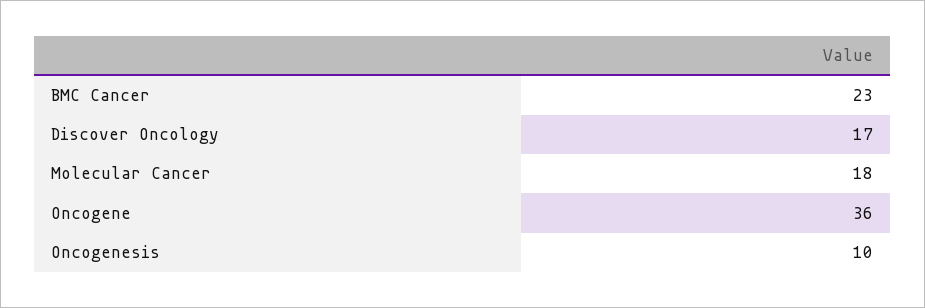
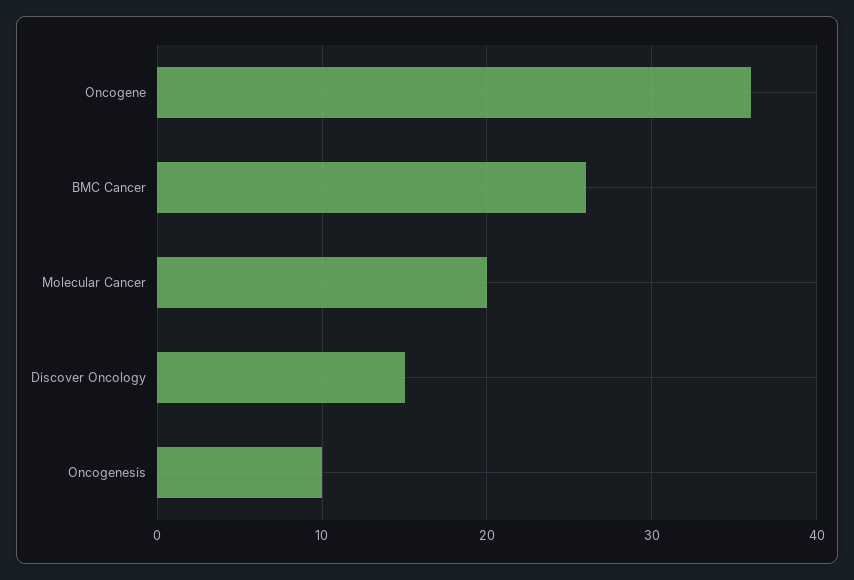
  {
-   "BMC Cancer": 23,
+   "BMC Cancer": 26,
-   "Discover Oncology": 17,
+   "Discover Oncology": 15,
-   "Molecular Cancer": 18,
+   "Molecular Cancer": 20,
    "Oncogene": 36,
    "Oncogenesis": 10
  }

